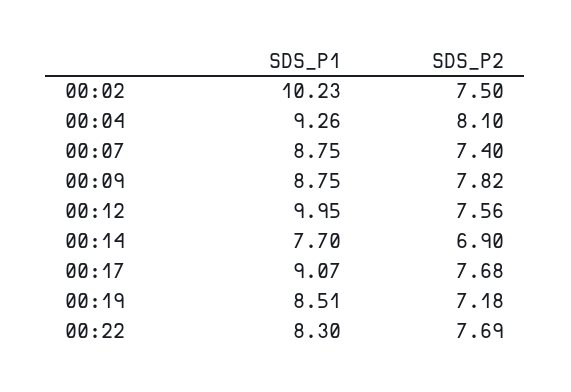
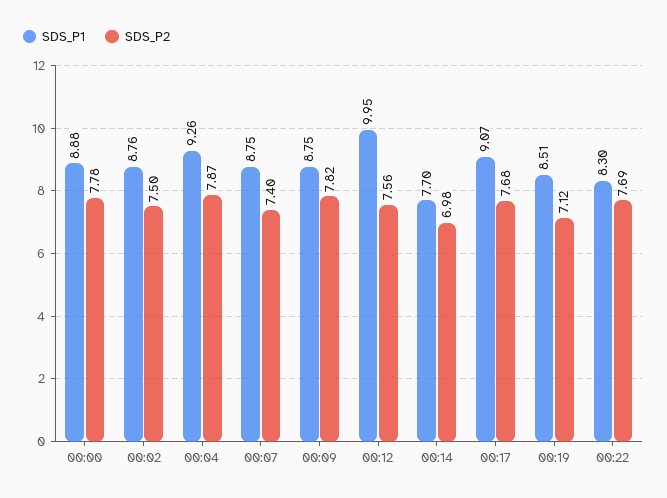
  {
    "SDS_P1": {
-     "00:02": 10.23,
+     "00:02": 8.76,
      "00:04": 9.26,
      "00:07": 8.75,
      "00:09": 8.75,
      "00:12": 9.95,
      "00:14": 7.7,
      "00:17": 9.07,
      "00:19": 8.51,
-     "00:22": 8.3
+     "00:22": 8.3,
+     "00:00": 8.88
    },
    "SDS_P2": {
      "00:02": 7.5,
-     "00:04": 8.1,
+     "00:04": 7.87,
      "00:07": 7.4,
      "00:09": 7.82,
      "00:12": 7.56,
-     "00:14": 6.9,
+     "00:14": 6.98,
      "00:17": 7.68,
-     "00:19": 7.18,
+     "00:19": 7.12,
-     "00:22": 7.69
+     "00:22": 7.69,
+     "00:00": 7.78
    }
  }

